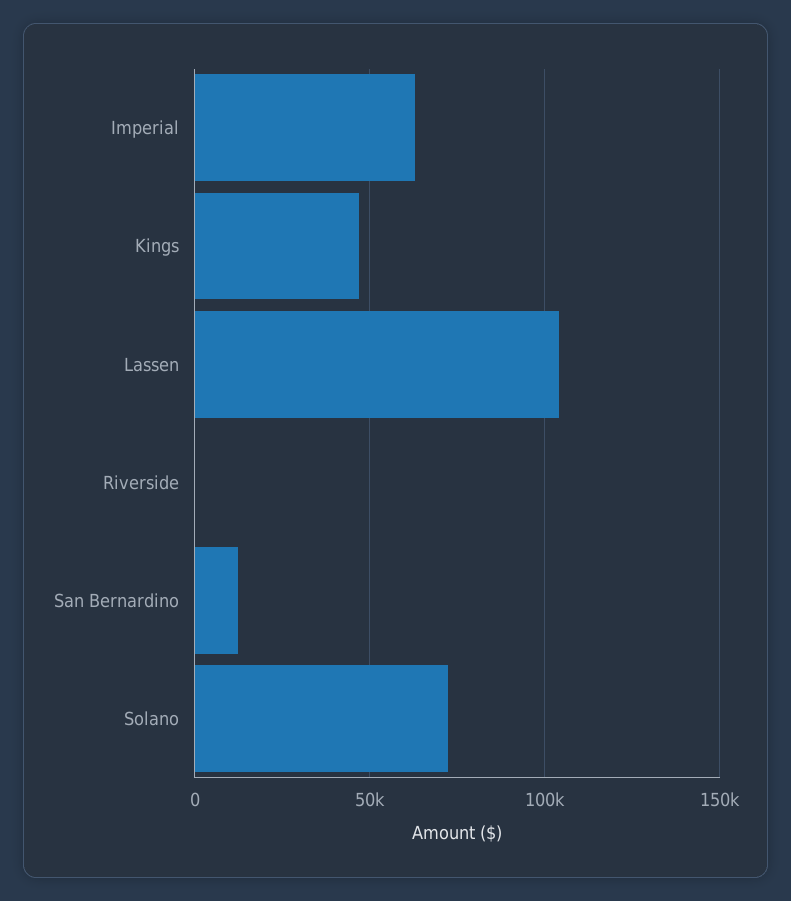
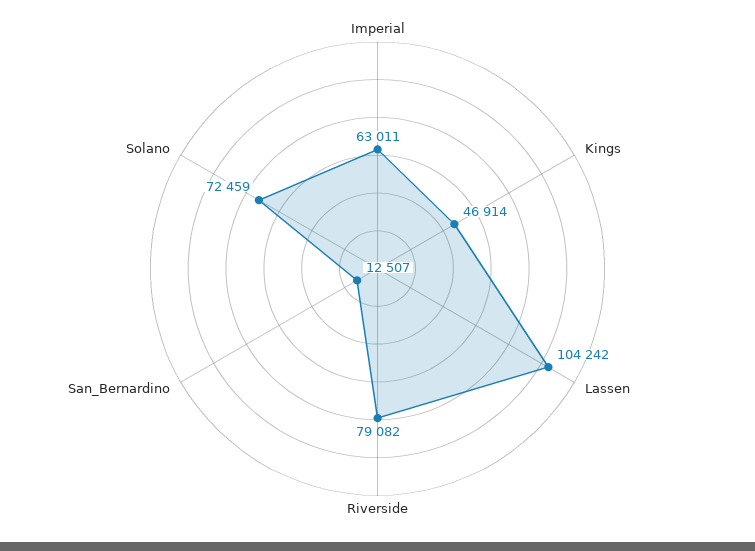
  {
    "Imperial": 63011,
    "Kings": 46914,
    "Lassen": 104242,
-   "Riverside": 0,
+   "Riverside": 79082,
    "San Bernardino": 12507,
    "Solano": 72459
  }

